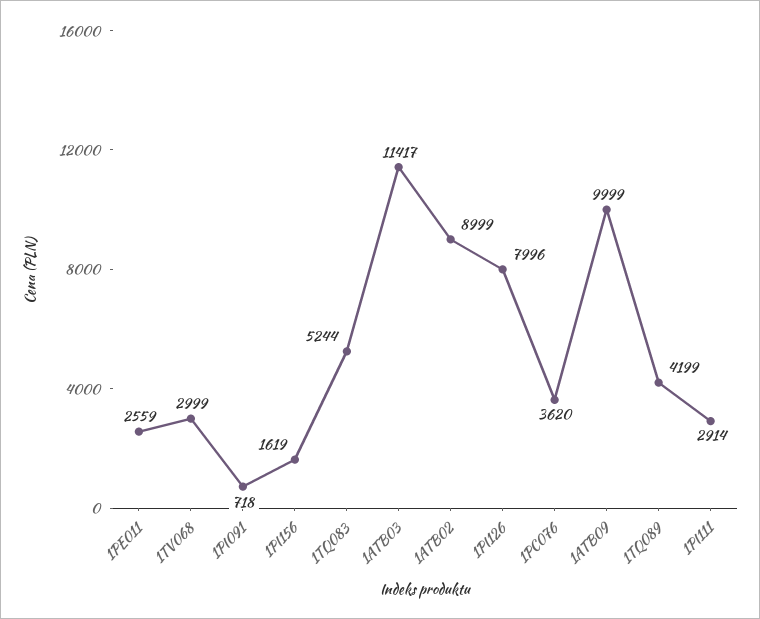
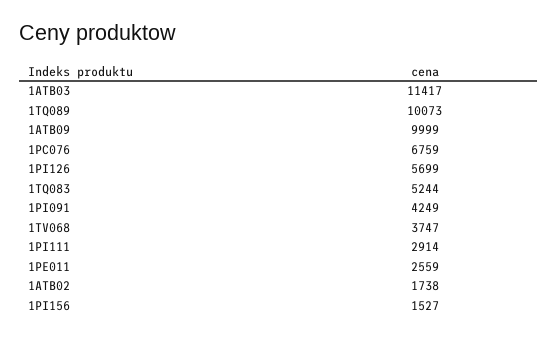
  {
    "1PE011": 2559,
-   "1TV068": 2999,
+   "1TV068": 3747,
-   "1PI091": 718,
+   "1PI091": 4249,
-   "1PI156": 1619,
+   "1PI156": 1527,
    "1TQ083": 5244,
    "1ATB03": 11417,
-   "1ATB02": 8999,
+   "1ATB02": 1738,
-   "1PI126": 7996,
+   "1PI126": 5699,
-   "1PC076": 3620,
+   "1PC076": 6759,
    "1ATB09": 9999,
-   "1TQ089": 4199,
+   "1TQ089": 10073,
    "1PI111": 2914
  }

